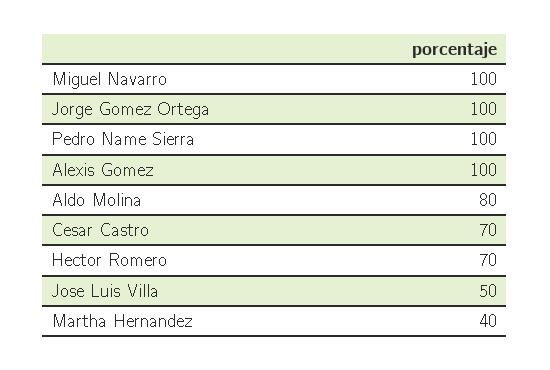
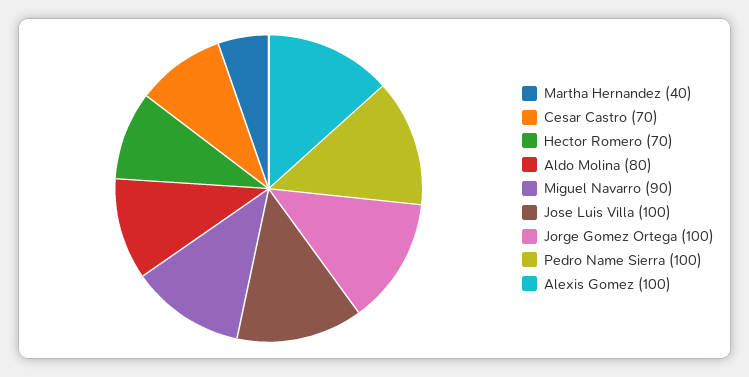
  {
-   "Miguel Navarro": 100,
+   "Miguel Navarro": 90,
    "Jorge Gomez Ortega": 100,
    "Pedro Name Sierra": 100,
    "Alexis Gomez": 100,
    "Aldo Molina": 80,
    "Cesar Castro": 70,
    "Hector Romero": 70,
-   "Jose Luis Villa": 50,
+   "Jose Luis Villa": 100,
    "Martha Hernandez": 40
  }

